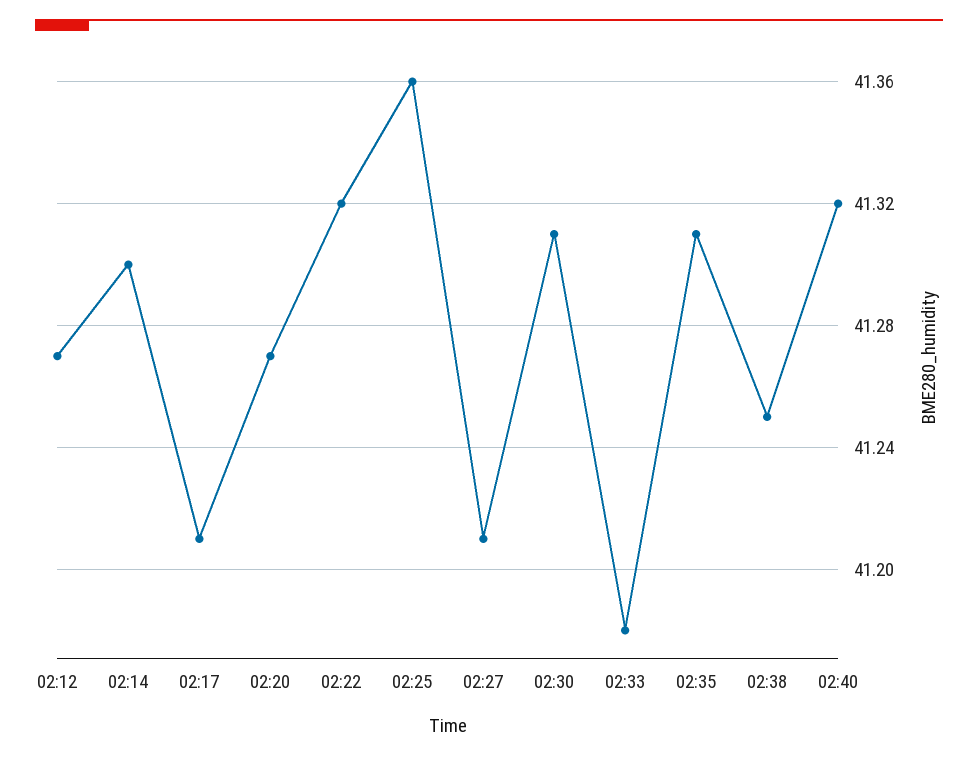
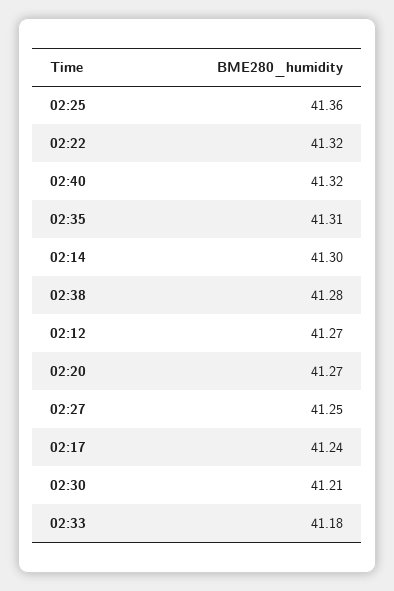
  {
    "02:12": 41.27,
    "02:14": 41.3,
-   "02:17": 41.21,
+   "02:17": 41.24,
    "02:20": 41.27,
    "02:22": 41.32,
    "02:25": 41.36,
-   "02:27": 41.21,
+   "02:27": 41.25,
-   "02:30": 41.31,
+   "02:30": 41.21,
    "02:33": 41.18,
    "02:35": 41.31,
-   "02:38": 41.25,
+   "02:38": 41.28,
    "02:40": 41.32
  }

